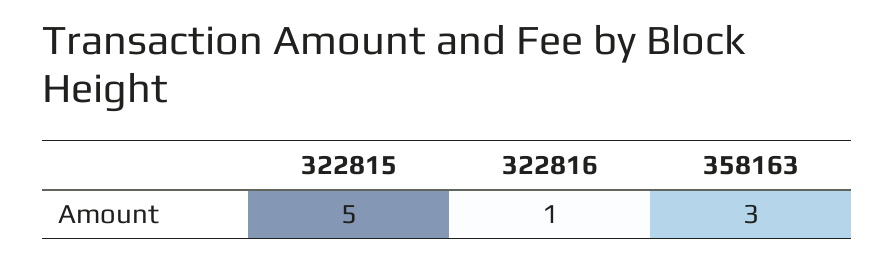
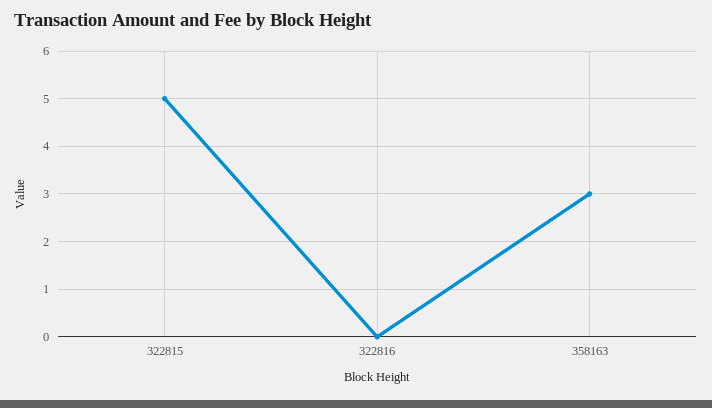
  {
    "322815": 5,
-   "322816": 1,
+   "322816": 0,
    "358163": 3
  }

